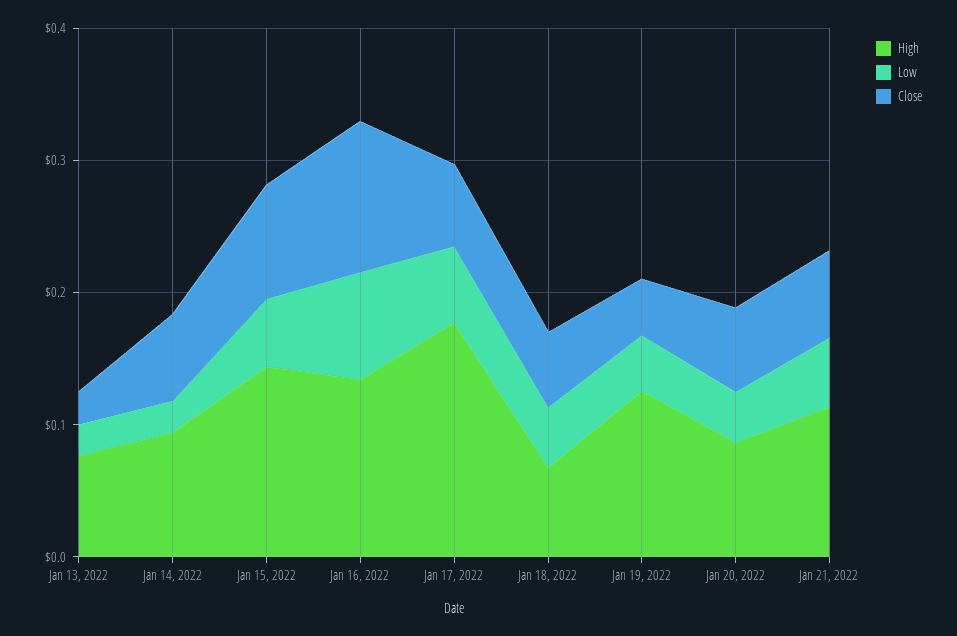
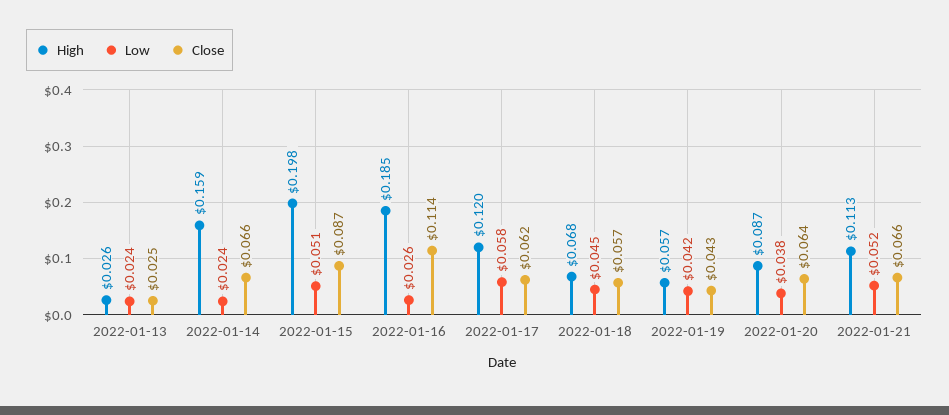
  {
    "High": {
-     "Jan 13, 2022": 0.08,
+     "Jan 13, 2022": 0.026,
-     "Jan 14, 2022": 0.1,
+     "Jan 14, 2022": 0.159,
-     "Jan 15, 2022": 0.14,
+     "Jan 15, 2022": 0.198,
-     "Jan 16, 2022": 0.14,
+     "Jan 16, 2022": 0.185,
-     "Jan 17, 2022": 0.18,
+     "Jan 17, 2022": 0.12,
      "Jan 18, 2022": 0.068,
-     "Jan 19, 2022": 0.12,
+     "Jan 19, 2022": 0.057,
      "Jan 20, 2022": 0.087,
      "Jan 21, 2022": 0.113
    },
    "Low": {
      "Jan 13, 2022": 0.024,
      "Jan 14, 2022": 0.024,
      "Jan 15, 2022": 0.051,
-     "Jan 16, 2022": 0.08,
+     "Jan 16, 2022": 0.026,
      "Jan 17, 2022": 0.058,
      "Jan 18, 2022": 0.045,
      "Jan 19, 2022": 0.042,
      "Jan 20, 2022": 0.038,
      "Jan 21, 2022": 0.052
    },
    "Close": {
      "Jan 13, 2022": 0.025,
      "Jan 14, 2022": 0.066,
      "Jan 15, 2022": 0.087,
      "Jan 16, 2022": 0.114,
      "Jan 17, 2022": 0.062,
      "Jan 18, 2022": 0.057,
      "Jan 19, 2022": 0.043,
      "Jan 20, 2022": 0.064,
      "Jan 21, 2022": 0.066
    }
  }

